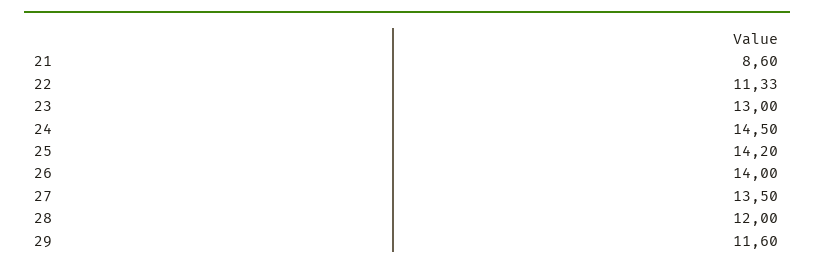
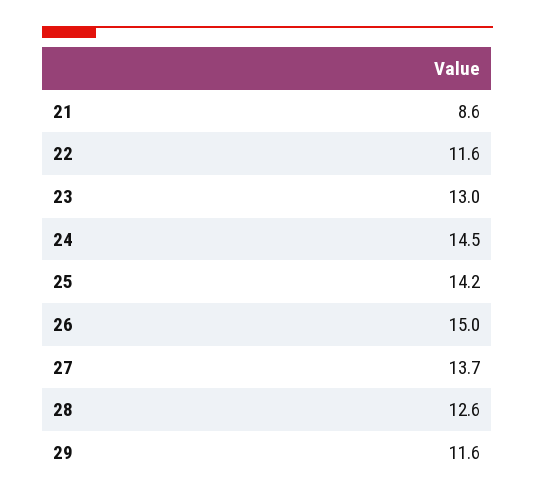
  {
    "21": 8.6,
-   "22": 11.33,
+   "22": 11.6,
    "23": 13,
    "24": 14.5,
    "25": 14.2,
-   "26": 14,
+   "26": 15,
-   "27": 13.5,
+   "27": 13.7,
-   "28": 12,
+   "28": 12.6,
    "29": 11.6
  }

